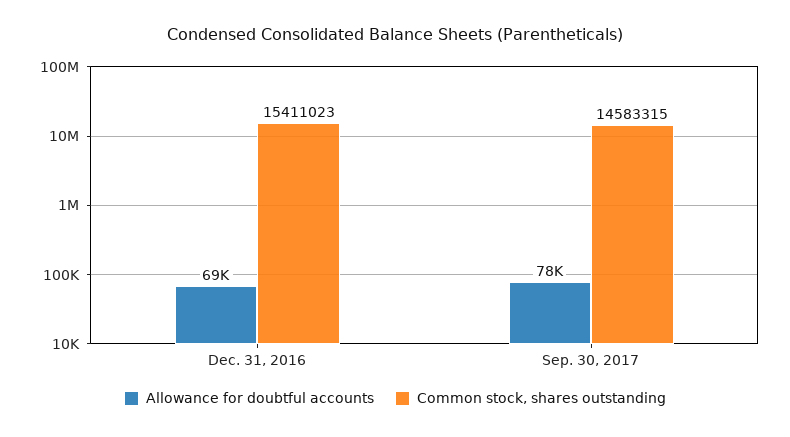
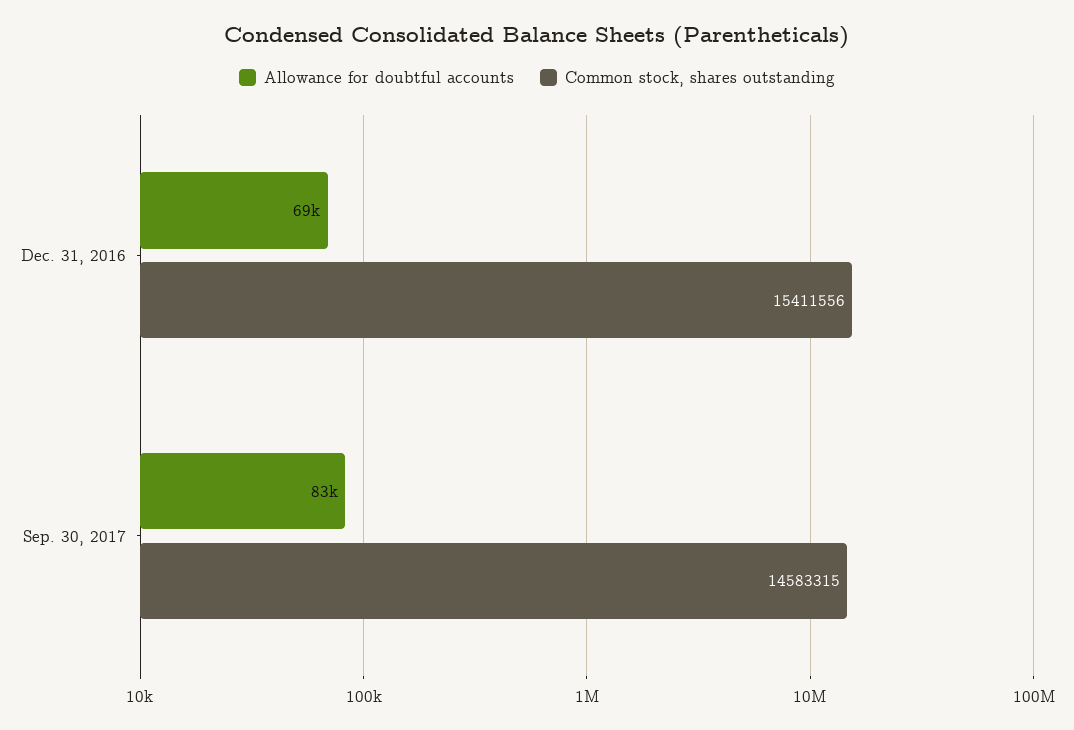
  {
    "Allowance for doubtful accounts": {
      "Dec. 31, 2016": 69000,
-     "Sep. 30, 2017": 78000
+     "Sep. 30, 2017": 83000
    },
    "Common stock, shares outstanding": {
-     "Dec. 31, 2016": 15411023,
+     "Dec. 31, 2016": 15411556,
      "Sep. 30, 2017": 14583315
    }
  }

